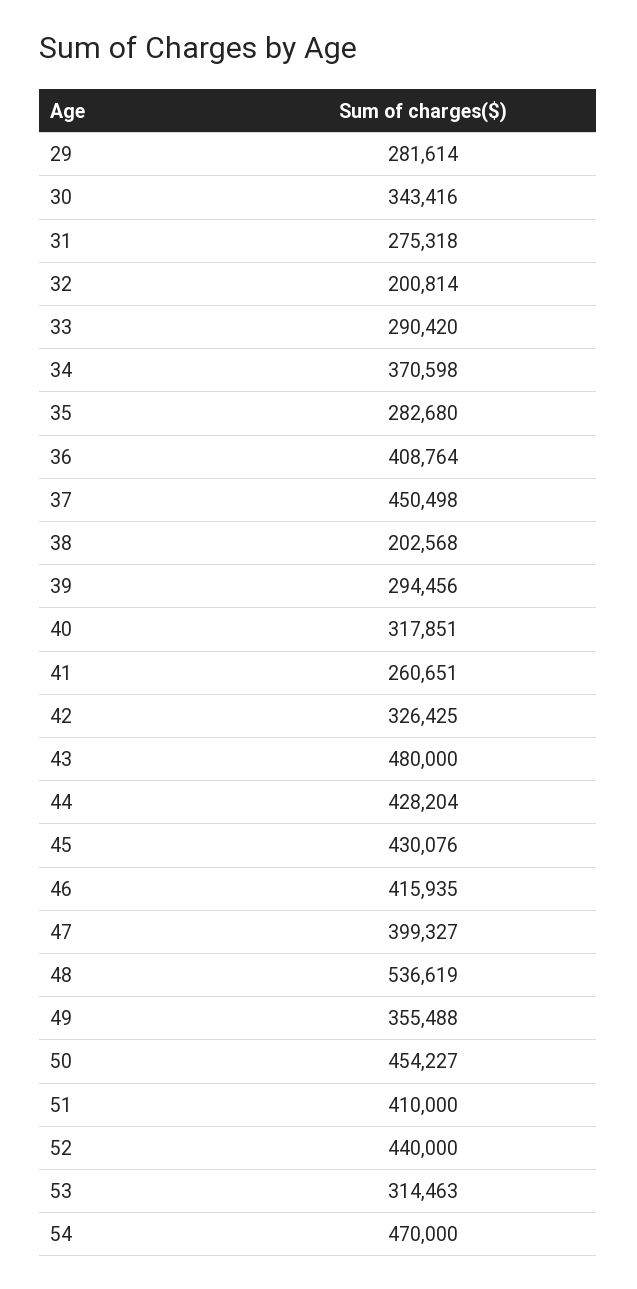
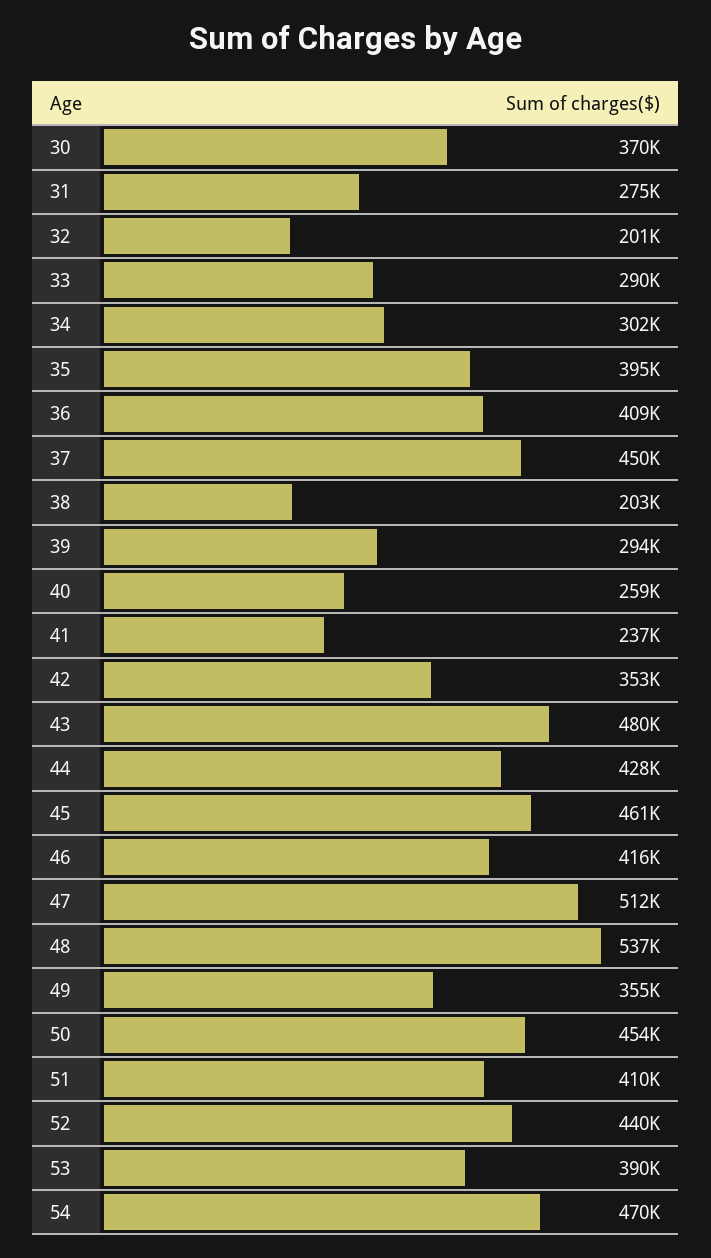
  {
-   "29": 281614,
-   "30": 343416,
+   "30": 370000,
    "31": 275318,
    "32": 200814,
    "33": 290420,
-   "34": 370598,
+   "34": 302000,
-   "35": 282680,
+   "35": 395000,
    "36": 408764,
    "37": 450498,
    "38": 202568,
    "39": 294456,
-   "40": 317851,
+   "40": 259000,
-   "41": 260651,
+   "41": 237000,
-   "42": 326425,
+   "42": 353000,
    "43": 480000,
    "44": 428204,
-   "45": 430076,
+   "45": 461000,
    "46": 415935,
-   "47": 399327,
+   "47": 512000,
    "48": 536619,
    "49": 355488,
    "50": 454227,
    "51": 410000,
    "52": 440000,
-   "53": 314463,
+   "53": 390000,
    "54": 470000
  }

